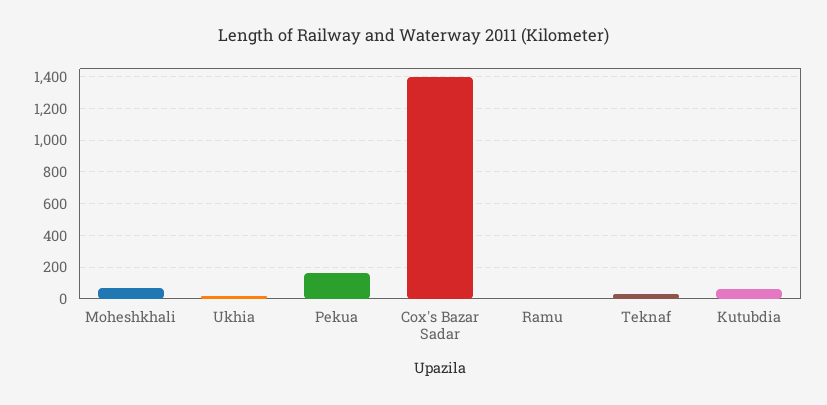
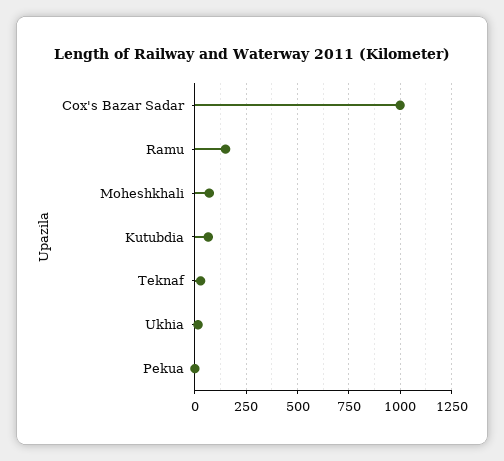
  {
    "Moheshkhali": 50,
    "Ukhia": 0,
-   "Pekua": 150,
+   "Pekua": 0,
-   "Cox's Bazar Sadar": 1400,
+   "Cox's Bazar Sadar": 1000,
-   "Ramu": 0,
+   "Ramu": 150,
    "Teknaf": 50,
    "Kutubdia": 50
  }

